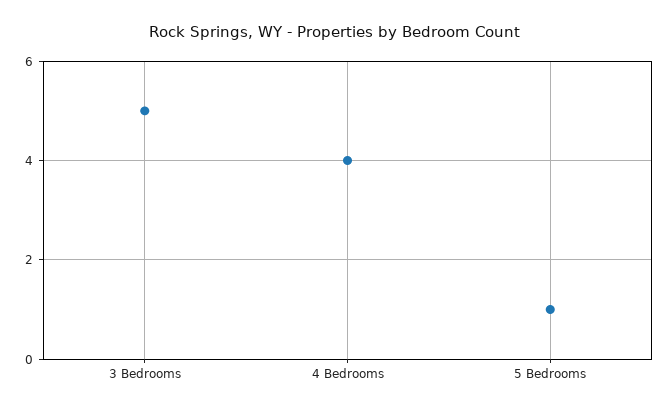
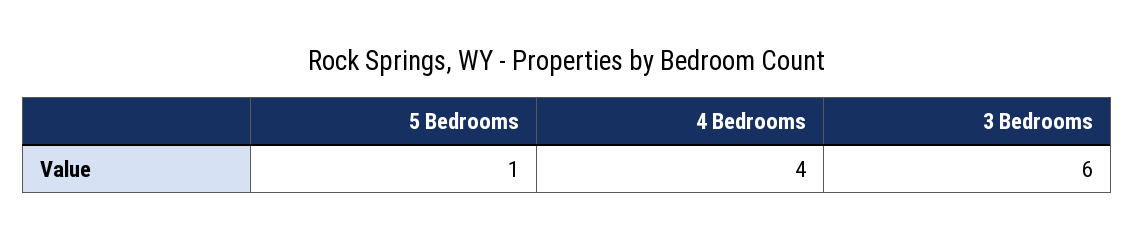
  {
-   "3 Bedrooms": 5,
+   "3 Bedrooms": 6,
    "4 Bedrooms": 4,
    "5 Bedrooms": 1
  }

